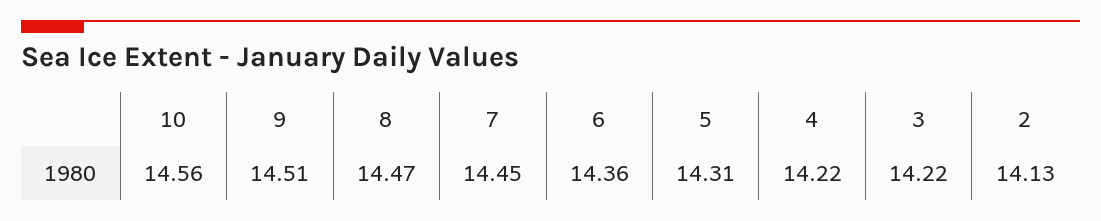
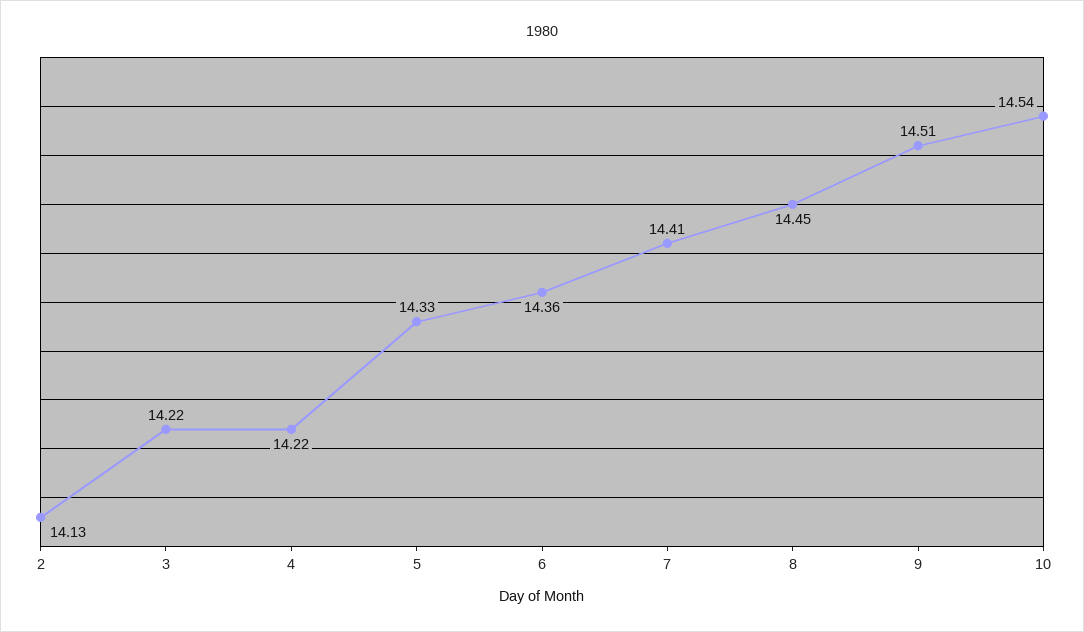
  {
-   "10": 14.56,
+   "10": 14.54,
    "9": 14.51,
-   "8": 14.47,
+   "8": 14.45,
-   "7": 14.45,
+   "7": 14.41,
    "6": 14.36,
-   "5": 14.31,
+   "5": 14.33,
    "4": 14.22,
    "3": 14.22,
    "2": 14.13
  }

